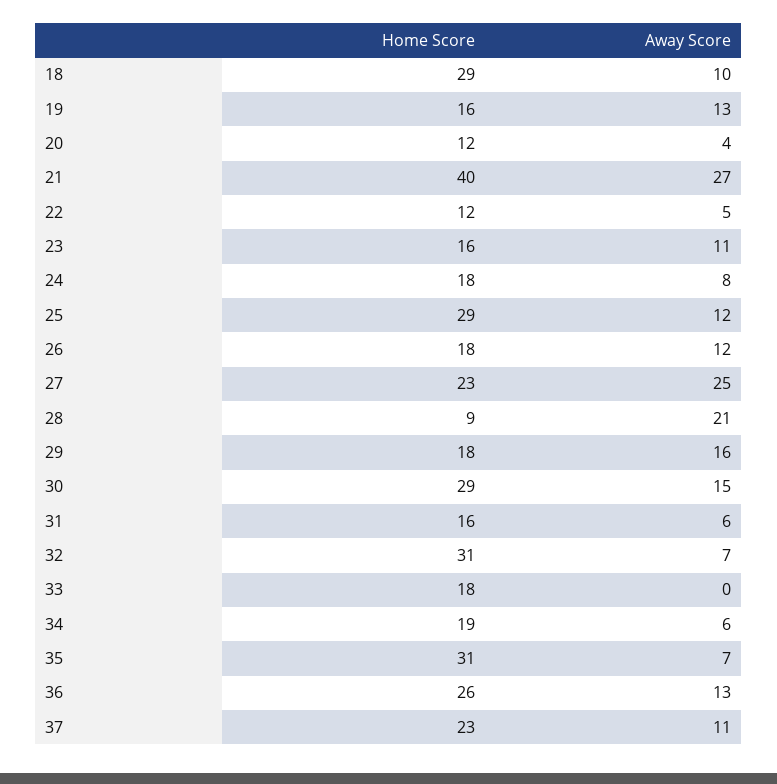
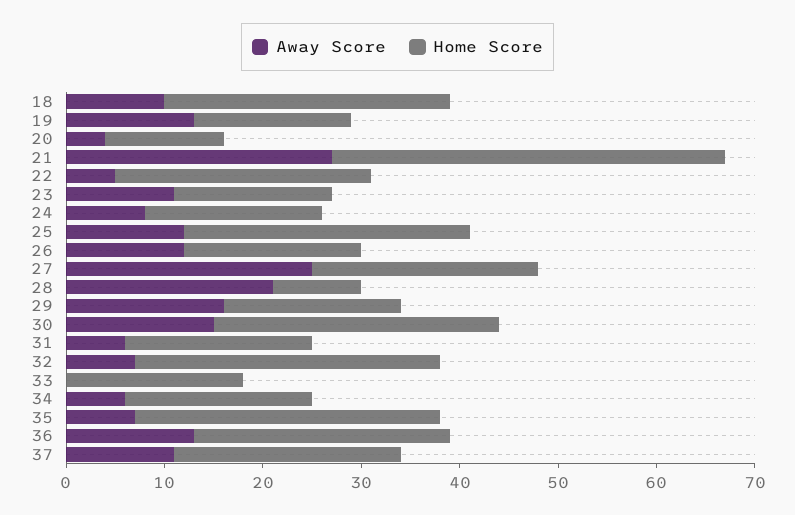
  {
    "Home Score": {
      "18": 29,
      "19": 16,
      "20": 12,
      "21": 40,
-     "22": 12,
+     "22": 26,
      "23": 16,
      "24": 18,
      "25": 29,
      "26": 18,
      "27": 23,
      "28": 9,
      "29": 18,
      "30": 29,
-     "31": 16,
+     "31": 19,
      "32": 31,
      "33": 18,
      "34": 19,
      "35": 31,
      "36": 26,
      "37": 23
    },
    "Away Score": {
      "18": 10,
      "19": 13,
      "20": 4,
      "21": 27,
      "22": 5,
      "23": 11,
      "24": 8,
      "25": 12,
      "26": 12,
      "27": 25,
      "28": 21,
      "29": 16,
      "30": 15,
      "31": 6,
      "32": 7,
      "33": 0,
      "34": 6,
      "35": 7,
      "36": 13,
      "37": 11
    }
  }

